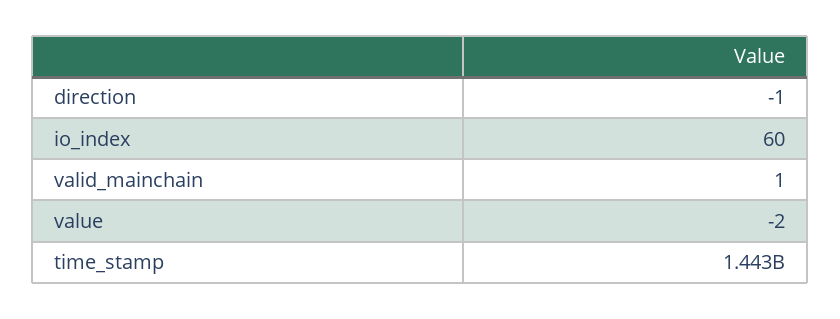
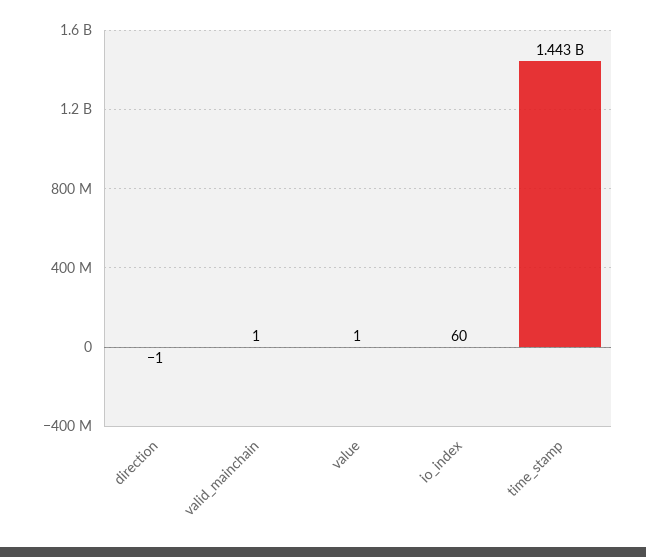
  {
    "direction": -1,
    "io_index": 60,
    "valid_mainchain": 1,
-   "value": -2,
+   "value": 1,
    "time_stamp": 1443000000
  }

